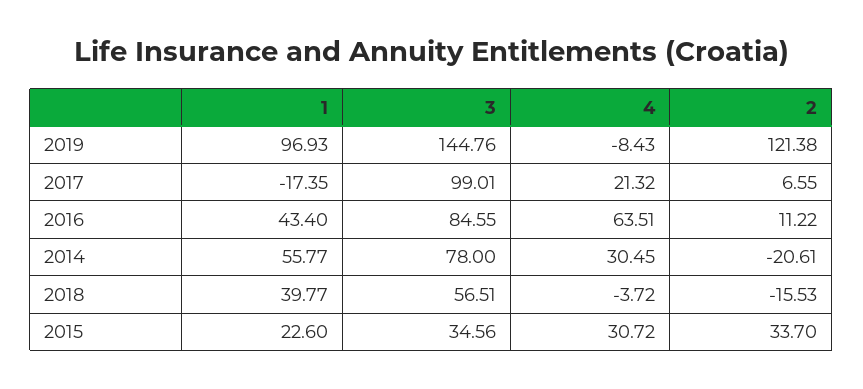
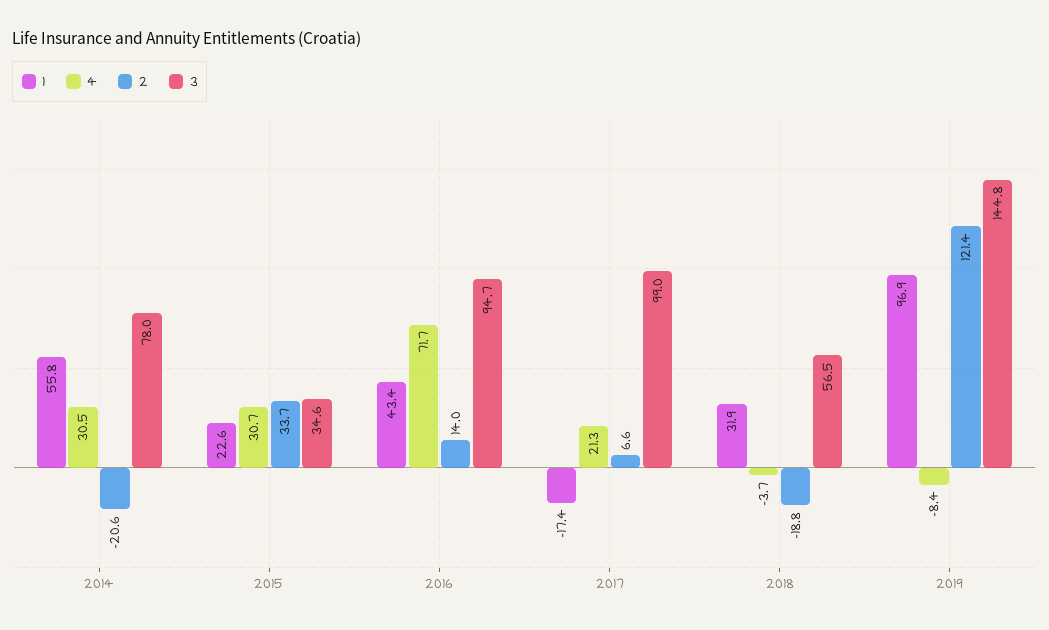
  {
    "1": {
      "2019": 96.93,
      "2017": -17.35,
      "2016": 43.4,
      "2014": 55.77,
-     "2018": 39.77,
+     "2018": 31.9,
      "2015": 22.6
    },
    "3": {
      "2019": 144.76,
      "2017": 99.01,
-     "2016": 84.55,
+     "2016": 94.7,
      "2014": 78,
      "2018": 56.51,
      "2015": 34.56
    },
    "4": {
      "2019": -8.43,
      "2017": 21.32,
-     "2016": 63.51,
+     "2016": 71.7,
      "2014": 30.45,
      "2018": -3.72,
      "2015": 30.72
    },
    "2": {
      "2019": 121.38,
      "2017": 6.55,
-     "2016": 11.22,
+     "2016": 14,
      "2014": -20.61,
-     "2018": -15.53,
+     "2018": -18.8,
      "2015": 33.7
    }
  }

